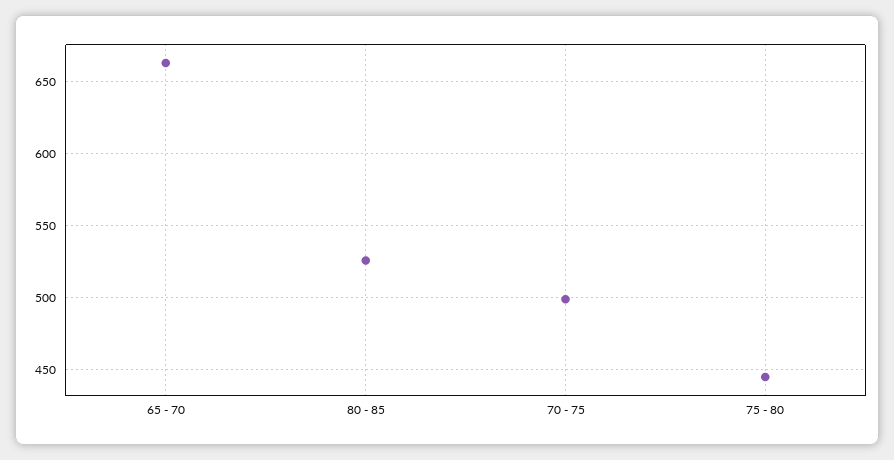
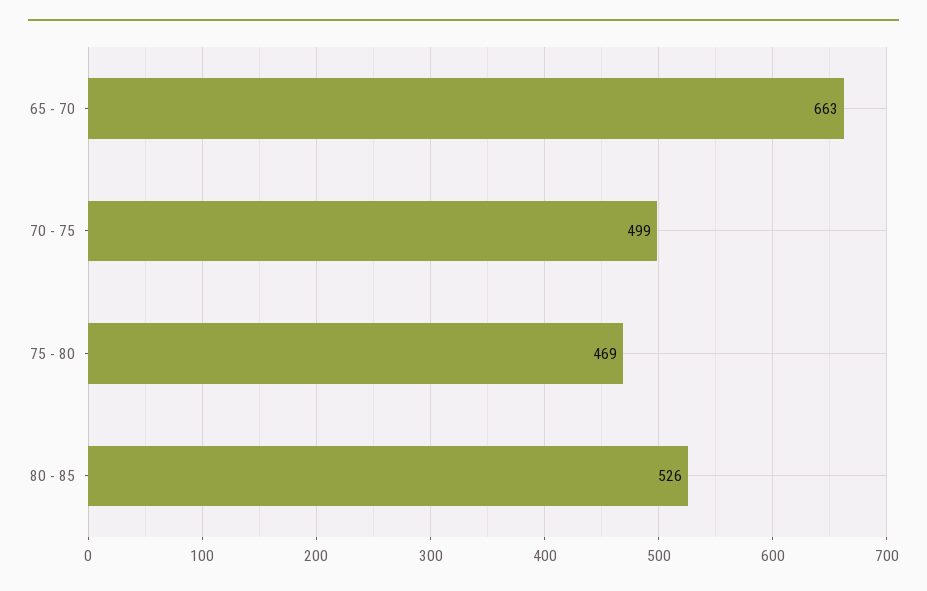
  {
    "65 - 70": 663,
    "80 - 85": 526,
    "70 - 75": 499,
-   "75 - 80": 445
+   "75 - 80": 469
  }

